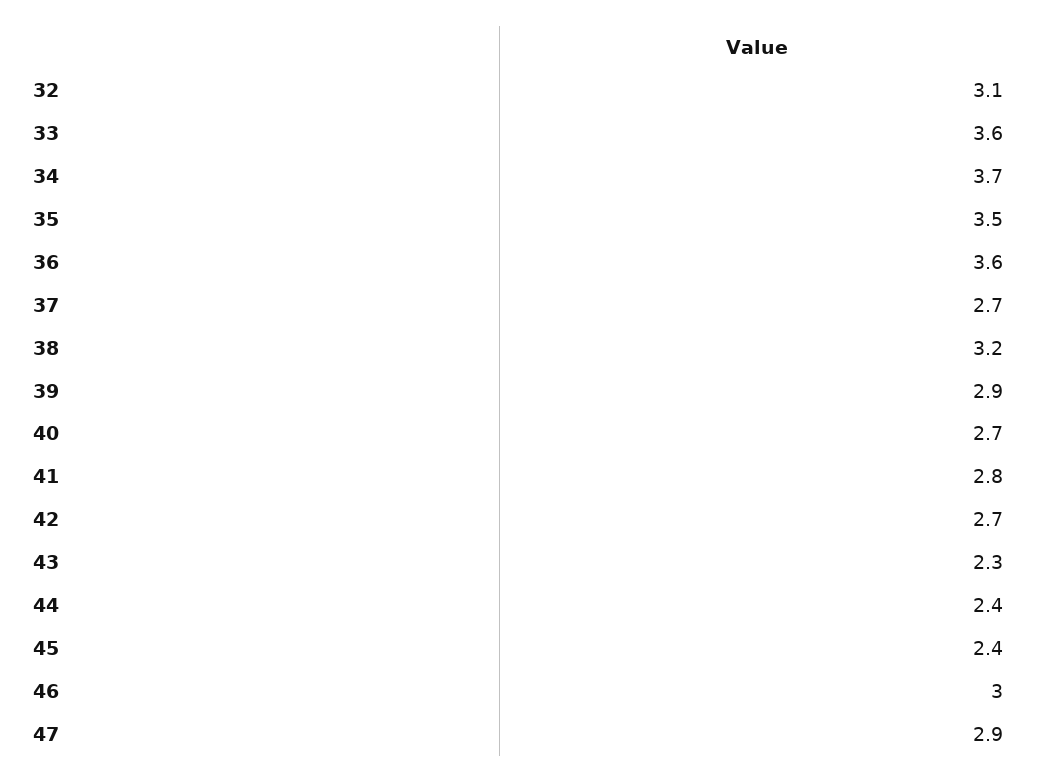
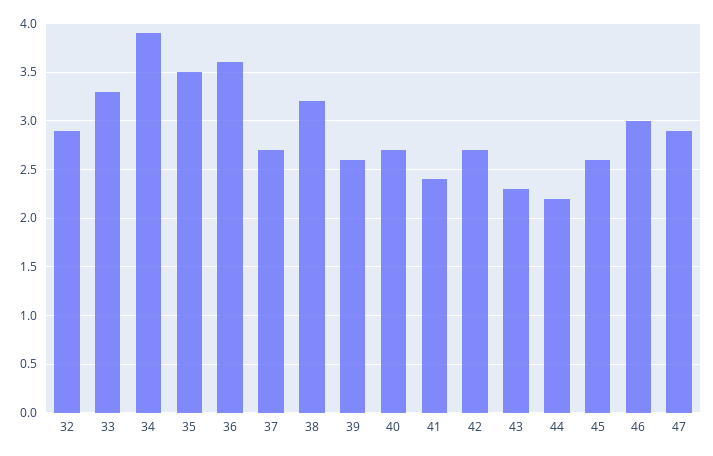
  {
-   "32": 3.1,
+   "32": 2.9,
-   "33": 3.6,
+   "33": 3.3,
-   "34": 3.7,
+   "34": 3.9,
    "35": 3.5,
    "36": 3.6,
    "37": 2.7,
    "38": 3.2,
-   "39": 2.9,
+   "39": 2.6,
    "40": 2.7,
-   "41": 2.8,
+   "41": 2.4,
    "42": 2.7,
    "43": 2.3,
-   "44": 2.4,
+   "44": 2.2,
-   "45": 2.4,
+   "45": 2.6,
    "46": 3,
    "47": 2.9
  }

